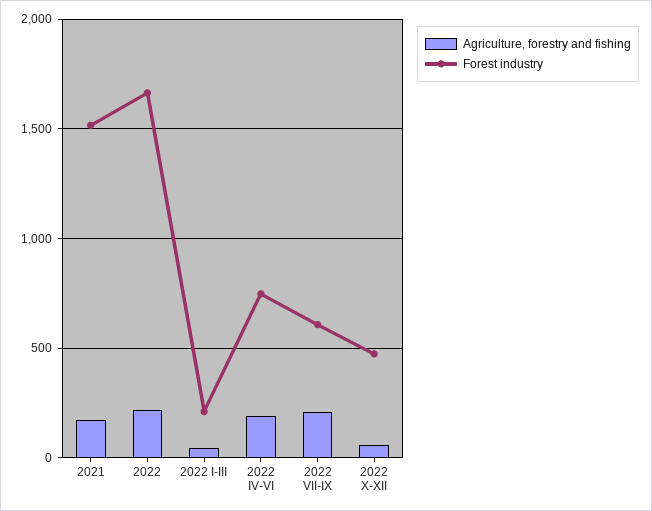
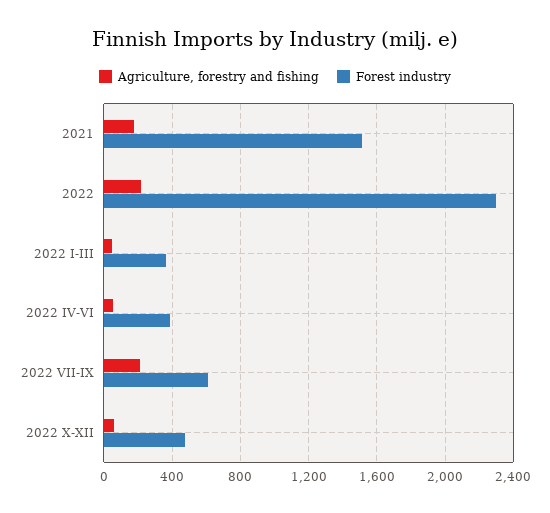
  {
    "Agriculture, forestry and fishing": {
      "2021": 150,
      "2022": 200,
      "2022 I-III": 50,
-     "2022 IV-VI": 200,
+     "2022 IV-VI": 50,
      "2022 VII-IX": 200,
      "2022 X-XII": 50
    },
    "Forest industry": {
      "2021": 1500,
-     "2022": 1650,
+     "2022": 2300,
-     "2022 I-III": 200,
+     "2022 I-III": 350,
-     "2022 IV-VI": 750,
+     "2022 IV-VI": 400,
      "2022 VII-IX": 600,
      "2022 X-XII": 450
    }
  }

